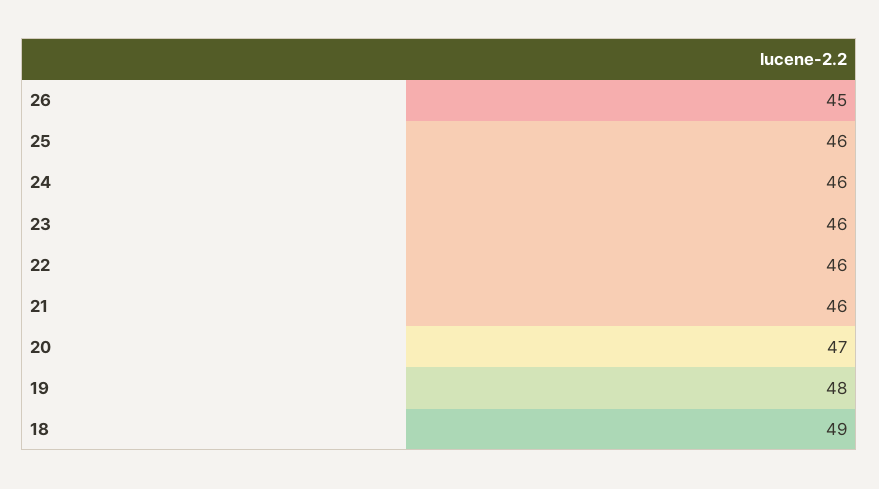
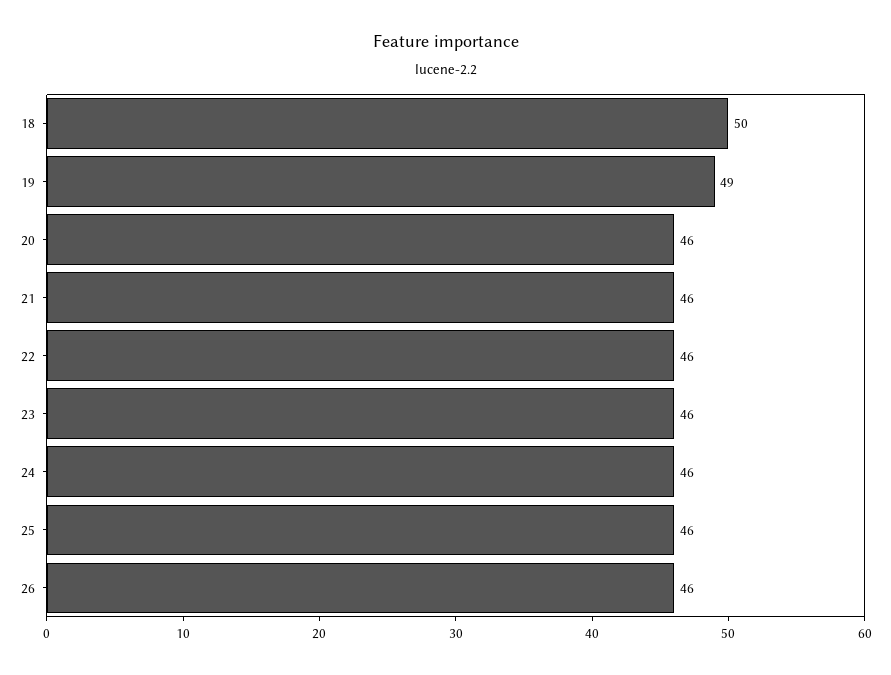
  {
-   "26": 45,
+   "26": 46,
    "25": 46,
    "24": 46,
    "23": 46,
    "22": 46,
    "21": 46,
-   "20": 47,
+   "20": 46,
-   "19": 48,
+   "19": 49,
-   "18": 49
+   "18": 50
  }

